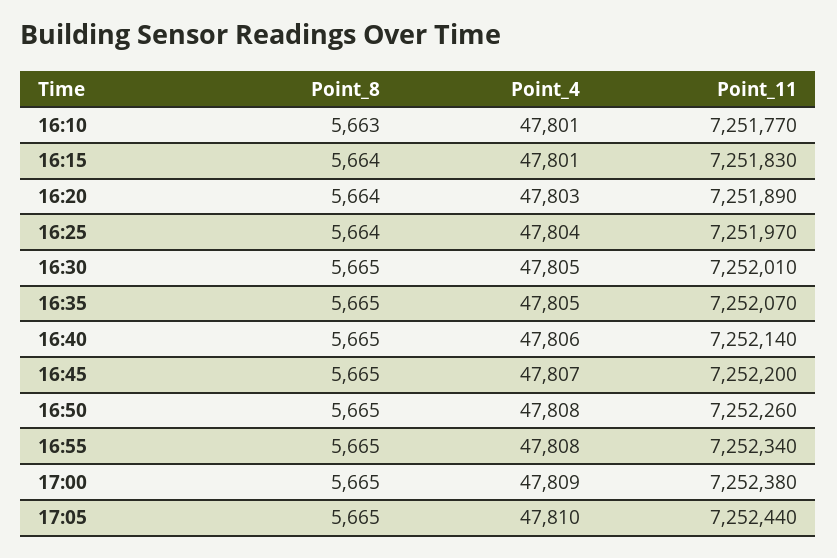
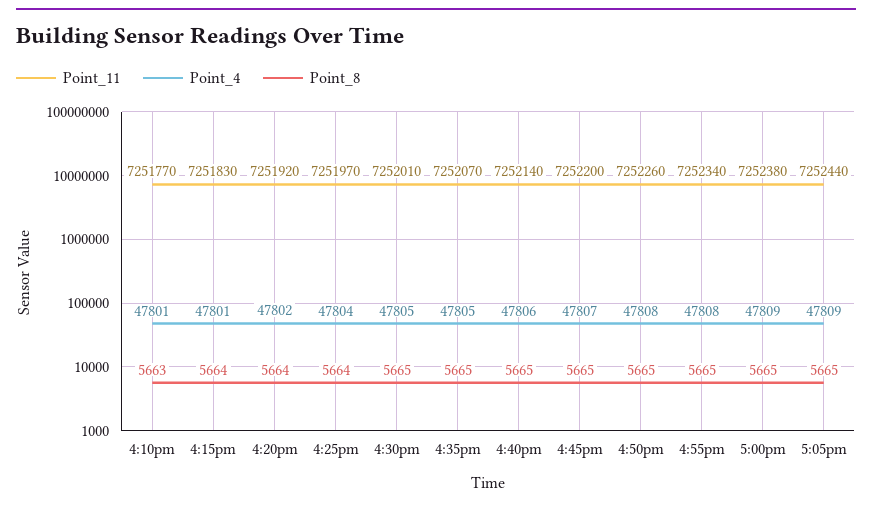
  {
    "Point_8": {
      "16:10": 5663,
      "16:15": 5664,
      "16:20": 5664,
      "16:25": 5664,
      "16:30": 5665,
      "16:35": 5665,
      "16:40": 5665,
      "16:45": 5665,
      "16:50": 5665,
      "16:55": 5665,
      "17:00": 5665,
      "17:05": 5665
    },
    "Point_4": {
      "16:10": 47801,
      "16:15": 47801,
-     "16:20": 47803,
+     "16:20": 47802,
      "16:25": 47804,
      "16:30": 47805,
      "16:35": 47805,
      "16:40": 47806,
      "16:45": 47807,
      "16:50": 47808,
      "16:55": 47808,
      "17:00": 47809,
-     "17:05": 47810
+     "17:05": 47809
    },
    "Point_11": {
      "16:10": 7251770,
      "16:15": 7251830,
-     "16:20": 7251890,
+     "16:20": 7251920,
      "16:25": 7251970,
      "16:30": 7252010,
      "16:35": 7252070,
      "16:40": 7252140,
      "16:45": 7252200,
      "16:50": 7252260,
      "16:55": 7252340,
      "17:00": 7252380,
      "17:05": 7252440
    }
  }

